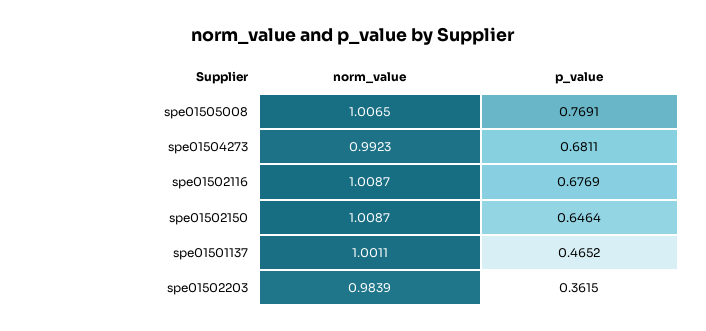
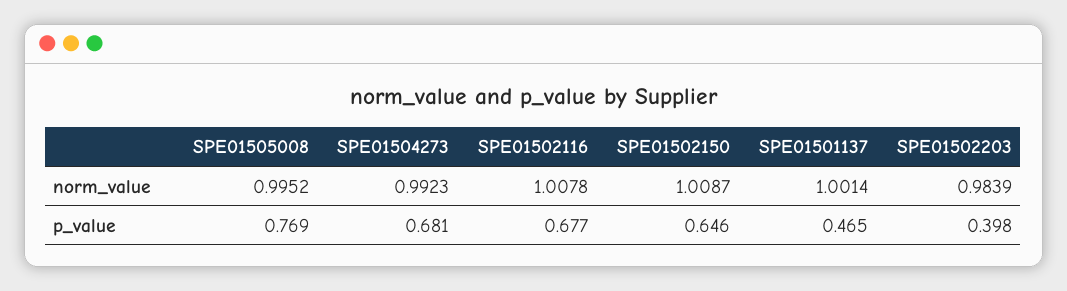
  {
    "norm_value": {
-     "spe01505008": 1.0065,
+     "spe01505008": 0.9952,
      "spe01504273": 0.9923,
-     "spe01502116": 1.0087,
+     "spe01502116": 1.0078,
      "spe01502150": 1.0087,
-     "spe01501137": 1.0011,
+     "spe01501137": 1.0014,
      "spe01502203": 0.9839
    },
    "p_value": {
      "spe01505008": 0.7691,
      "spe01504273": 0.6811,
      "spe01502116": 0.6769,
      "spe01502150": 0.6464,
      "spe01501137": 0.4652,
-     "spe01502203": 0.3615
+     "spe01502203": 0.398
    }
  }

